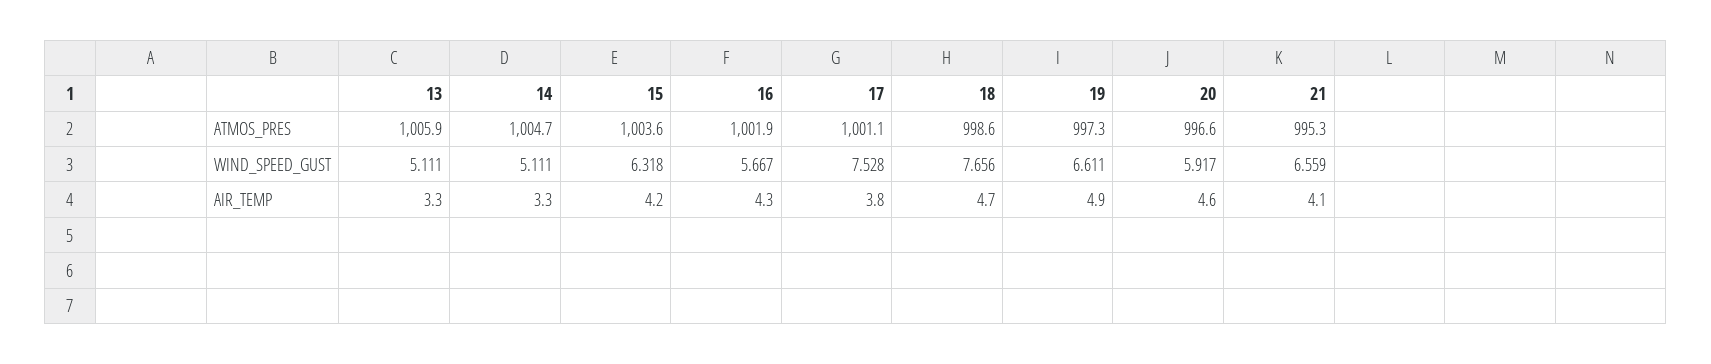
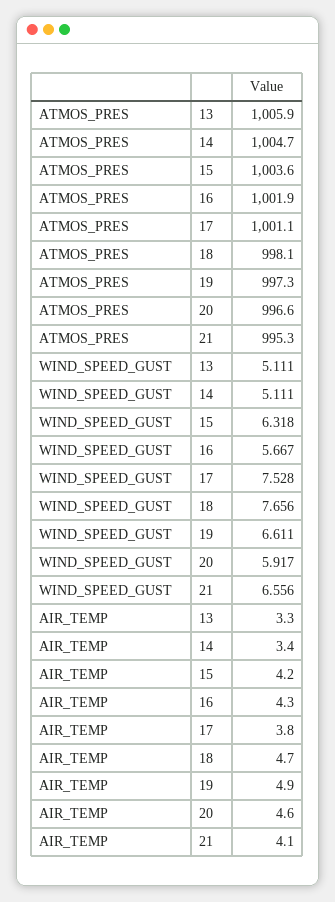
  {
    "13": {
      "ATMOS_PRES": 1005.9,
      "WIND_SPEED_GUST": 5.111,
      "AIR_TEMP": 3.3
    },
    "14": {
      "ATMOS_PRES": 1004.7,
      "WIND_SPEED_GUST": 5.111,
-     "AIR_TEMP": 3.3
+     "AIR_TEMP": 3.4
    },
    "15": {
      "ATMOS_PRES": 1003.6,
      "WIND_SPEED_GUST": 6.318,
      "AIR_TEMP": 4.2
    },
    "16": {
      "ATMOS_PRES": 1001.9,
      "WIND_SPEED_GUST": 5.667,
      "AIR_TEMP": 4.3
    },
    "17": {
      "ATMOS_PRES": 1001.1,
      "WIND_SPEED_GUST": 7.528,
      "AIR_TEMP": 3.8
    },
    "18": {
-     "ATMOS_PRES": 998.6,
+     "ATMOS_PRES": 998.1,
      "WIND_SPEED_GUST": 7.656,
      "AIR_TEMP": 4.7
    },
    "19": {
      "ATMOS_PRES": 997.3,
      "WIND_SPEED_GUST": 6.611,
      "AIR_TEMP": 4.9
    },
    "20": {
      "ATMOS_PRES": 996.6,
      "WIND_SPEED_GUST": 5.917,
      "AIR_TEMP": 4.6
    },
    "21": {
      "ATMOS_PRES": 995.3,
-     "WIND_SPEED_GUST": 6.559,
+     "WIND_SPEED_GUST": 6.556,
      "AIR_TEMP": 4.1
    }
  }

